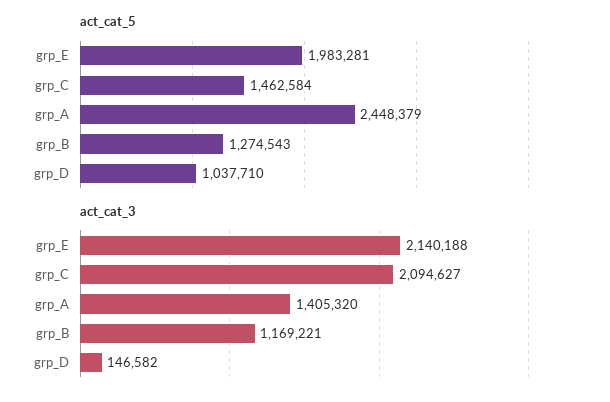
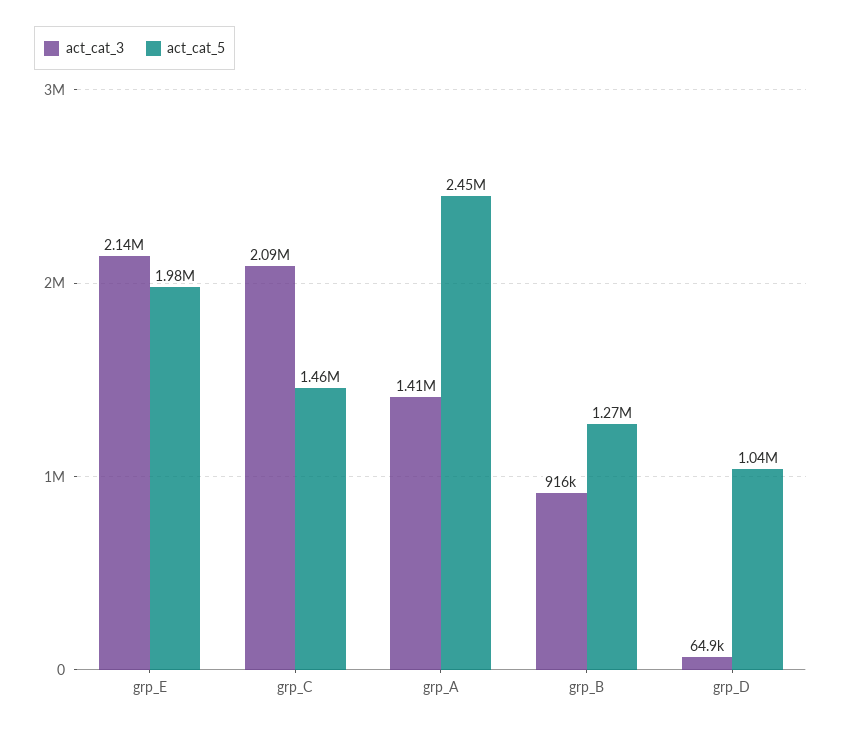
  {
    "act_cat_5": {
      "grp_E": 1983281,
      "grp_C": 1462584,
      "grp_A": 2448379,
      "grp_B": 1274543,
      "grp_D": 1037710
    },
    "act_cat_3": {
      "grp_E": 2140188,
      "grp_C": 2094627,
      "grp_A": 1405320,
-     "grp_B": 1169221,
+     "grp_B": 916000,
-     "grp_D": 146582
+     "grp_D": 64900
    }
  }

